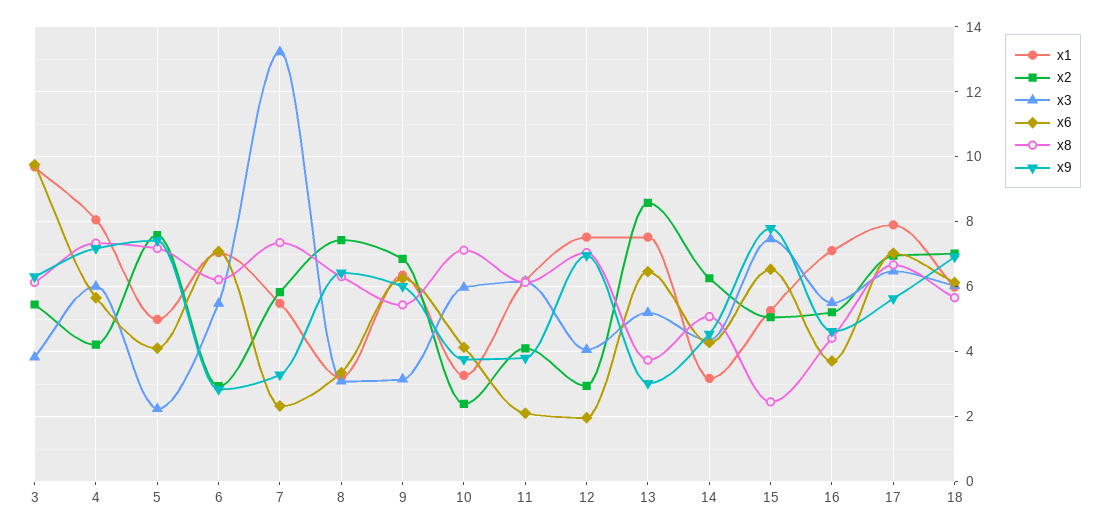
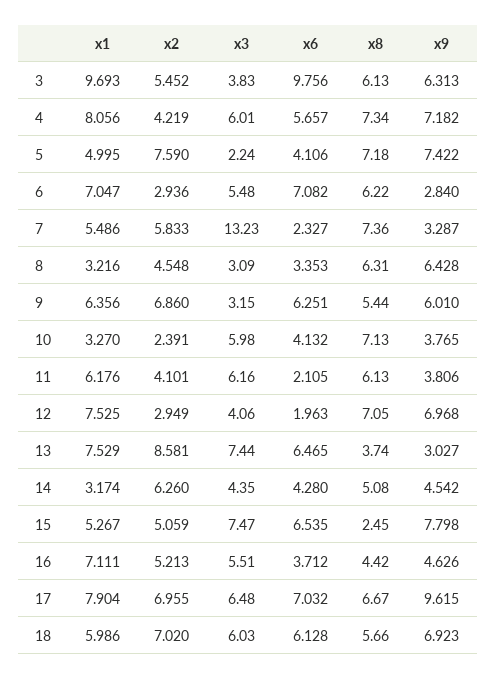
  {
    "x1": {
      "3": 9.693,
      "4": 8.056,
      "5": 4.995,
      "6": 7.047,
      "7": 5.486,
      "8": 3.216,
      "9": 6.356,
      "10": 3.27,
      "11": 6.176,
      "12": 7.525,
      "13": 7.529,
      "14": 3.174,
      "15": 5.267,
      "16": 7.111,
      "17": 7.904,
      "18": 5.986
    },
    "x2": {
      "3": 5.452,
      "4": 4.219,
      "5": 7.59,
      "6": 2.936,
      "7": 5.833,
-     "8": 7.4,
+     "8": 4.548,
      "9": 6.86,
      "10": 2.391,
      "11": 4.101,
      "12": 2.949,
      "13": 8.581,
      "14": 6.26,
      "15": 5.059,
      "16": 5.213,
      "17": 6.955,
      "18": 7.02
    },
    "x3": {
      "3": 3.83,
      "4": 6.01,
      "5": 2.24,
      "6": 5.48,
      "7": 13.23,
      "8": 3.09,
      "9": 3.15,
      "10": 5.98,
      "11": 6.16,
      "12": 4.06,
-     "13": 5.2,
+     "13": 7.44,
      "14": 4.35,
      "15": 7.47,
      "16": 5.51,
      "17": 6.48,
      "18": 6.03
    },
    "x6": {
      "3": 9.756,
      "4": 5.657,
      "5": 4.106,
      "6": 7.082,
      "7": 2.327,
      "8": 3.353,
      "9": 6.251,
      "10": 4.132,
      "11": 2.105,
      "12": 1.963,
      "13": 6.465,
      "14": 4.28,
      "15": 6.535,
      "16": 3.712,
      "17": 7.032,
      "18": 6.128
    },
    "x8": {
      "3": 6.13,
      "4": 7.34,
      "5": 7.18,
      "6": 6.22,
      "7": 7.36,
      "8": 6.31,
      "9": 5.44,
      "10": 7.13,
      "11": 6.13,
      "12": 7.05,
      "13": 3.74,
      "14": 5.08,
      "15": 2.45,
      "16": 4.42,
      "17": 6.67,
      "18": 5.66
    },
    "x9": {
      "3": 6.313,
      "4": 7.182,
      "5": 7.422,
      "6": 2.84,
      "7": 3.287,
      "8": 6.428,
      "9": 6.01,
      "10": 3.765,
      "11": 3.806,
      "12": 6.968,
      "13": 3.027,
      "14": 4.542,
      "15": 7.798,
      "16": 4.626,
-     "17": 5.6,
+     "17": 9.615,
      "18": 6.923
    }
  }

